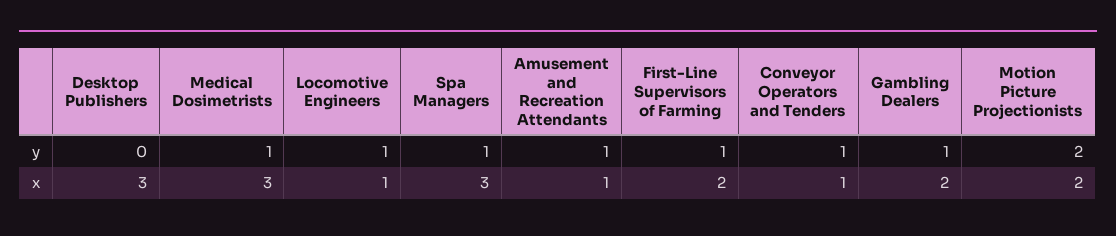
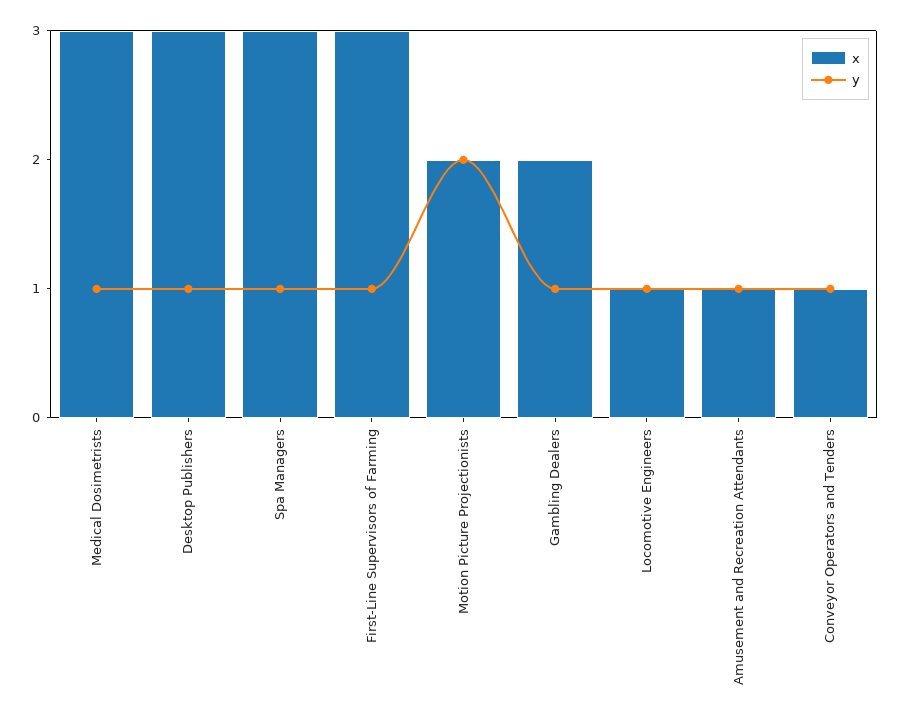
  {
    "y": {
-     "Desktop Publishers": 0,
+     "Desktop Publishers": 1,
      "Medical Dosimetrists": 1,
      "Locomotive Engineers": 1,
      "Spa Managers": 1,
      "Amusement and Recreation Attendants": 1,
      "First-Line Supervisors of Farming": 1,
      "Conveyor Operators and Tenders": 1,
      "Gambling Dealers": 1,
      "Motion Picture Projectionists": 2
    },
    "x": {
      "Desktop Publishers": 3,
      "Medical Dosimetrists": 3,
      "Locomotive Engineers": 1,
      "Spa Managers": 3,
      "Amusement and Recreation Attendants": 1,
-     "First-Line Supervisors of Farming": 2,
+     "First-Line Supervisors of Farming": 3,
      "Conveyor Operators and Tenders": 1,
      "Gambling Dealers": 2,
      "Motion Picture Projectionists": 2
    }
  }

